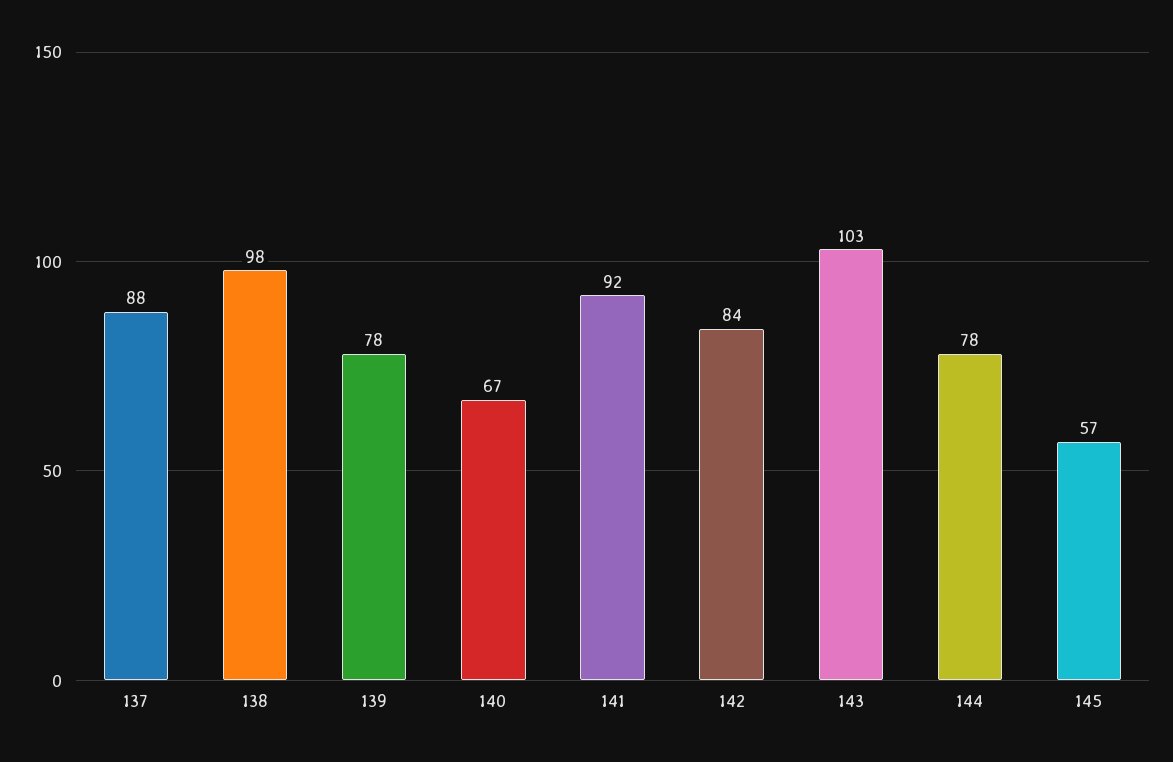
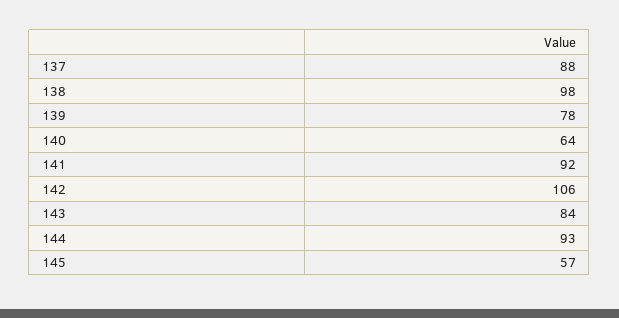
  {
    "137": 88,
    "138": 98,
    "139": 78,
-   "140": 67,
+   "140": 64,
    "141": 92,
-   "142": 84,
+   "142": 106,
-   "143": 103,
+   "143": 84,
-   "144": 78,
+   "144": 93,
    "145": 57
  }

